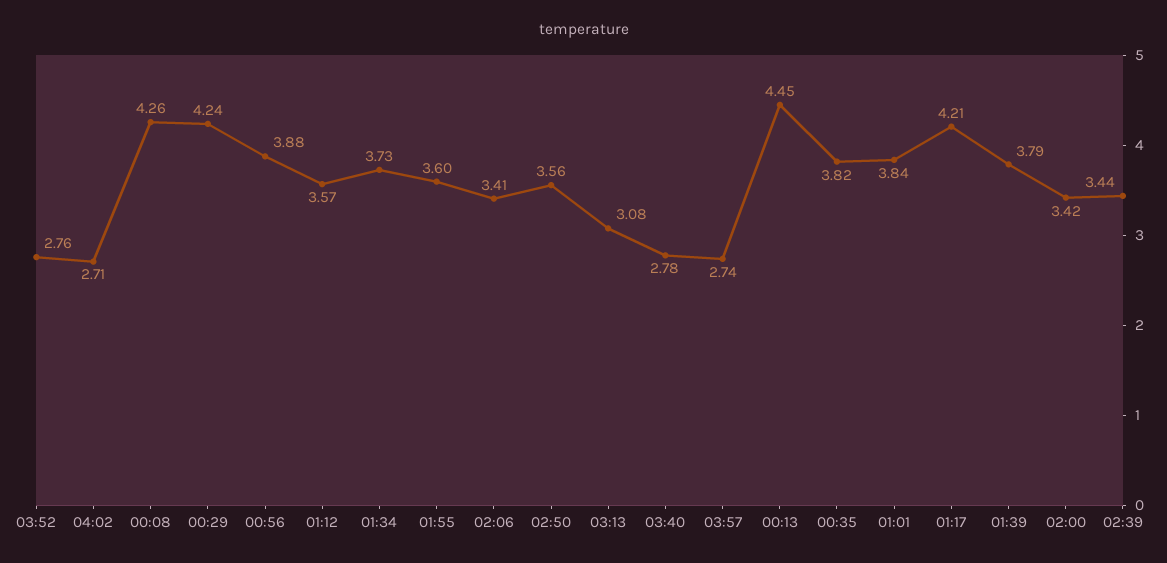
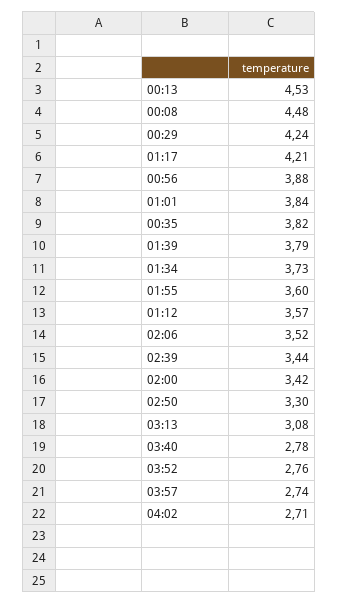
  {
    "03:52": 2.76,
    "04:02": 2.71,
-   "00:08": 4.26,
+   "00:08": 4.48,
    "00:29": 4.24,
    "00:56": 3.88,
    "01:12": 3.57,
    "01:34": 3.73,
    "01:55": 3.6,
-   "02:06": 3.41,
+   "02:06": 3.52,
-   "02:50": 3.56,
+   "02:50": 3.3,
    "03:13": 3.08,
    "03:40": 2.78,
    "03:57": 2.74,
-   "00:13": 4.45,
+   "00:13": 4.53,
    "00:35": 3.82,
    "01:01": 3.84,
    "01:17": 4.21,
    "01:39": 3.79,
    "02:00": 3.42,
    "02:39": 3.44
  }

